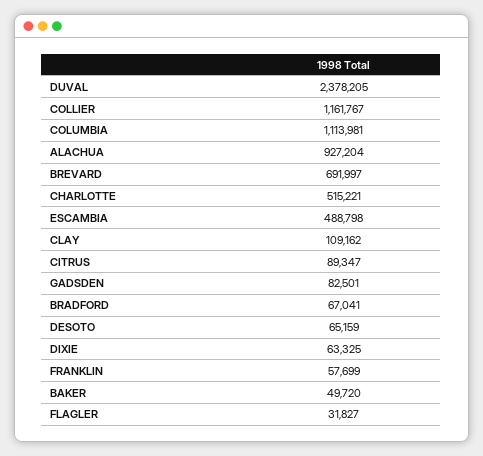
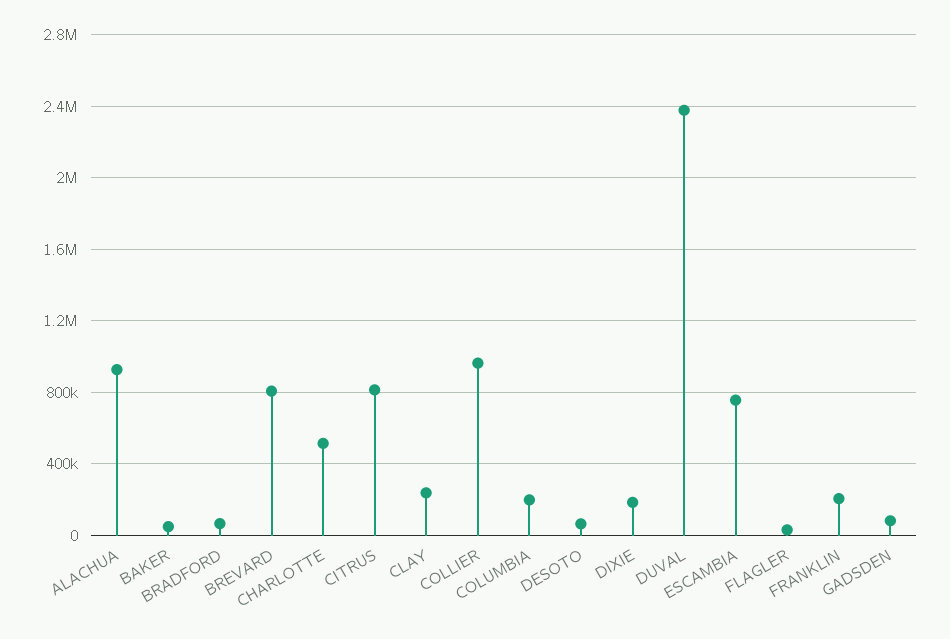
  {
    "DUVAL": 2378205,
-   "COLLIER": 1161767,
+   "COLLIER": 950000,
-   "COLUMBIA": 1113981,
+   "COLUMBIA": 200000,
    "ALACHUA": 927204,
-   "BREVARD": 691997,
+   "BREVARD": 800000,
    "CHARLOTTE": 515221,
-   "ESCAMBIA": 488798,
+   "ESCAMBIA": 750000,
-   "CLAY": 109162,
+   "CLAY": 250000,
-   "CITRUS": 89347,
+   "CITRUS": 800000,
    "GADSDEN": 82501,
    "BRADFORD": 67041,
    "DESOTO": 65159,
-   "DIXIE": 63325,
+   "DIXIE": 200000,
-   "FRANKLIN": 57699,
+   "FRANKLIN": 200000,
    "BAKER": 49720,
    "FLAGLER": 31827
  }

